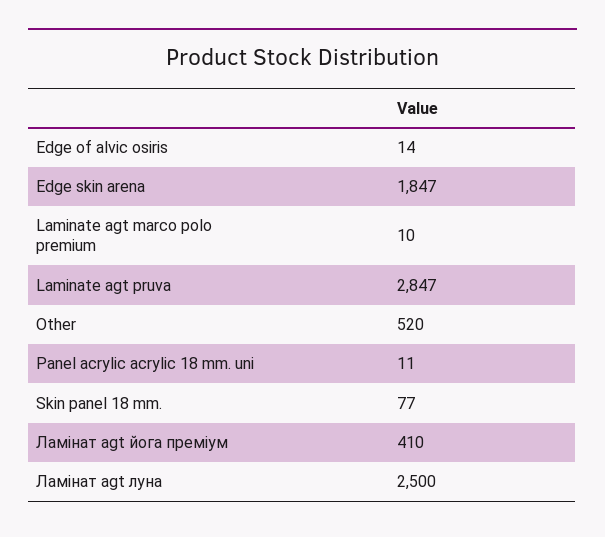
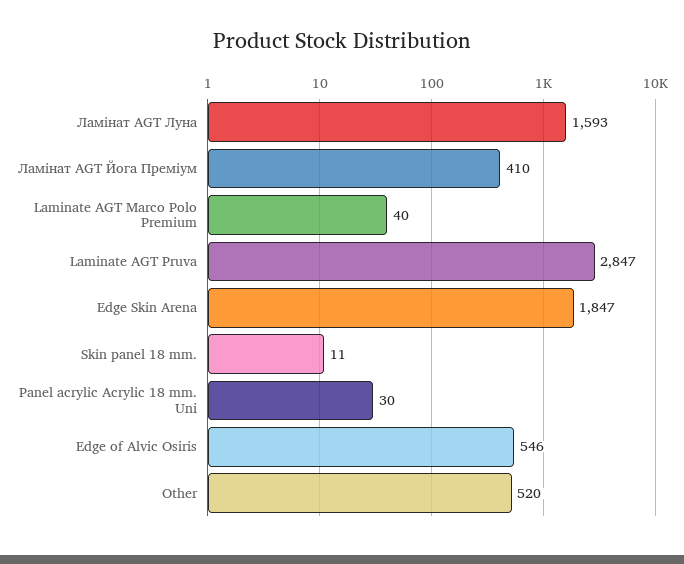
  {
-   "Edge of alvic osiris": 14,
+   "Edge of alvic osiris": 546,
    "Edge skin arena": 1847,
-   "Laminate agt marco polo premium": 10,
+   "Laminate agt marco polo premium": 40,
    "Laminate agt pruva": 2847,
    "Other": 520,
-   "Panel acrylic acrylic 18 mm. uni": 11,
+   "Panel acrylic acrylic 18 mm. uni": 30,
-   "Skin panel 18 mm.": 77,
+   "Skin panel 18 mm.": 11,
    "Ламінат agt йога преміум": 410,
-   "Ламінат agt луна": 2500
+   "Ламінат agt луна": 1593
  }

